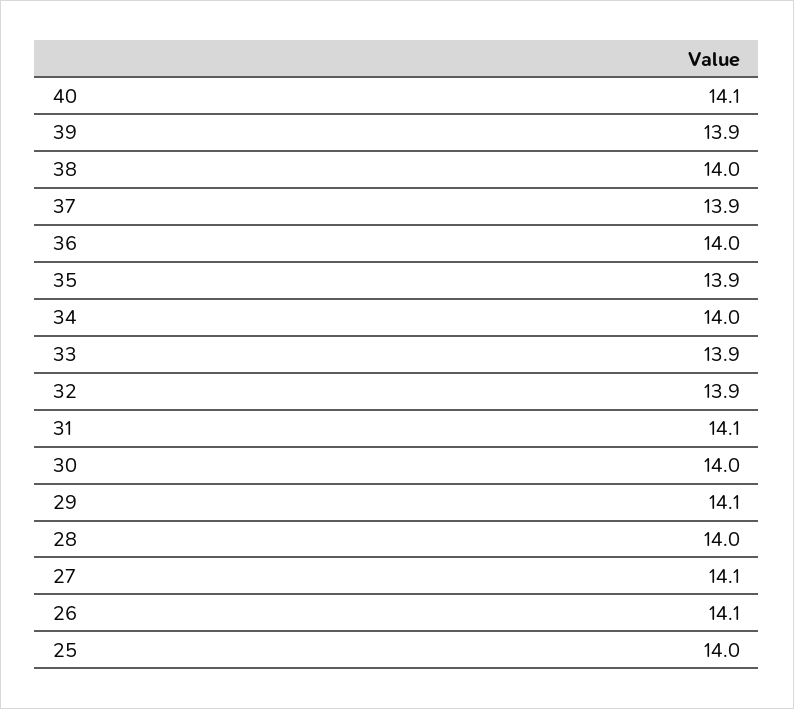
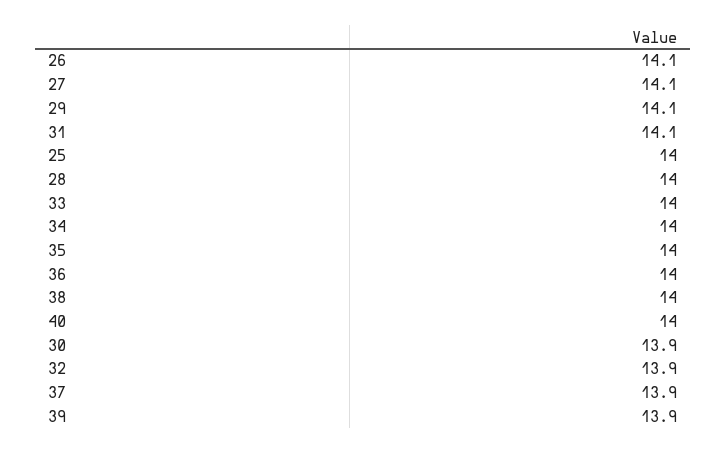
  {
-   "40": 14.1,
+   "40": 14,
    "39": 13.9,
    "38": 14,
    "37": 13.9,
    "36": 14,
-   "35": 13.9,
+   "35": 14,
    "34": 14,
-   "33": 13.9,
+   "33": 14,
    "32": 13.9,
    "31": 14.1,
-   "30": 14,
+   "30": 13.9,
    "29": 14.1,
    "28": 14,
    "27": 14.1,
    "26": 14.1,
    "25": 14
  }

